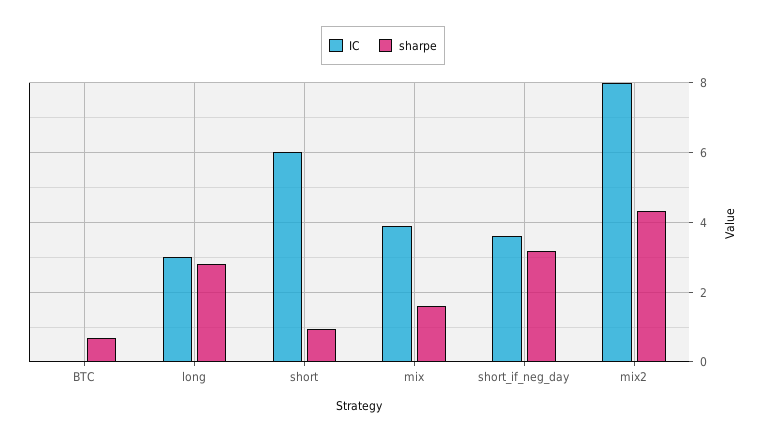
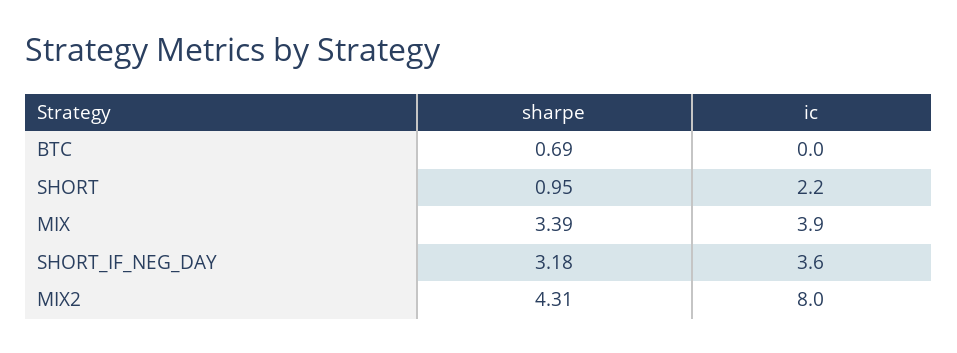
  {
    "IC": {
      "BTC": 0,
-     "long": 3,
-     "short": 6,
+     "short": 2.2,
      "mix": 3.9,
      "short_if_neg_day": 3.6,
      "mix2": 8
    },
    "sharpe": {
      "BTC": 0.69,
-     "long": 2.8,
      "short": 0.95,
-     "mix": 1.6,
+     "mix": 3.39,
      "short_if_neg_day": 3.18,
      "mix2": 4.31
    }
  }

